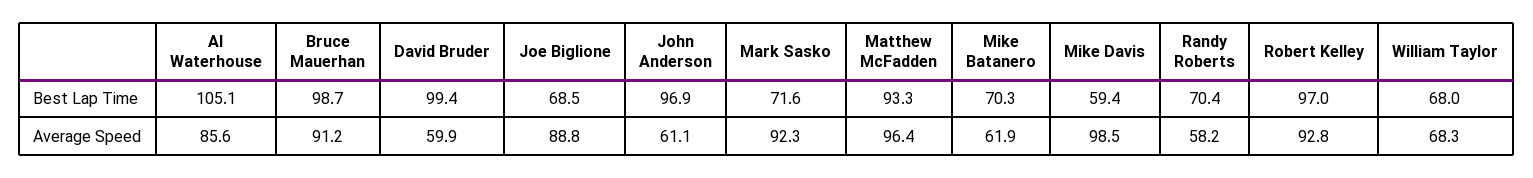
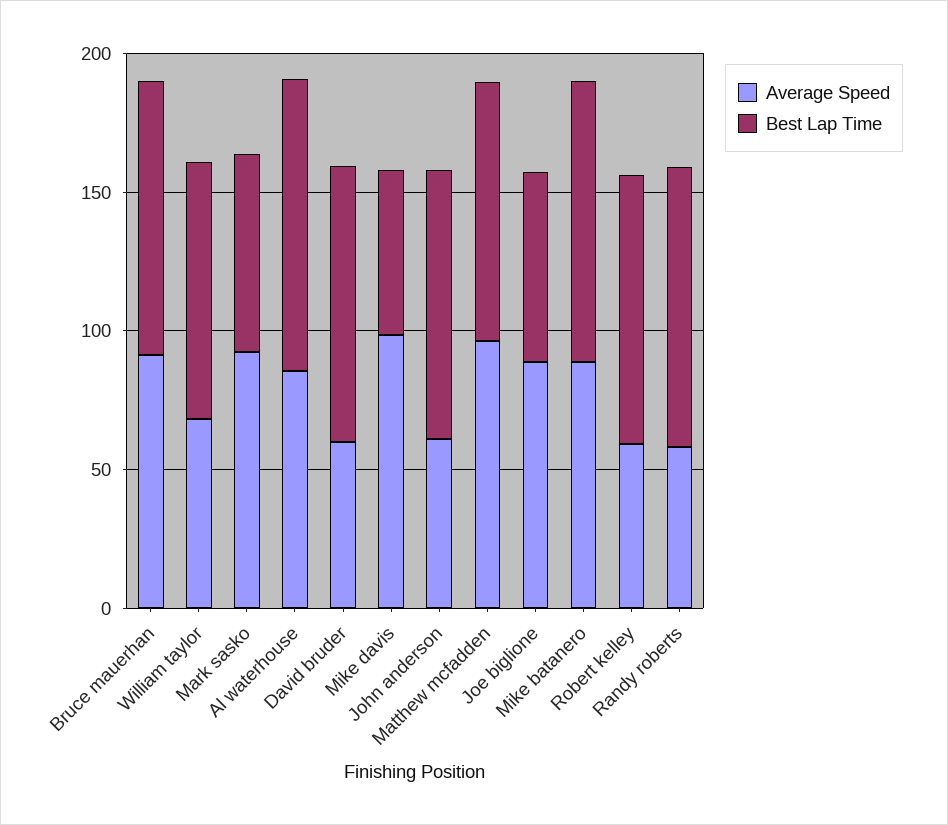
  {
    "Best Lap Time": {
      "Al Waterhouse": 105.1,
      "Bruce Mauerhan": 98.7,
      "David Bruder": 99.4,
      "Joe Biglione": 68.5,
      "John Anderson": 96.9,
      "Mark Sasko": 71.6,
      "Matthew McFadden": 93.3,
-     "Mike Batanero": 70.3,
+     "Mike Batanero": 100,
      "Mike Davis": 59.4,
-     "Randy Roberts": 70.4,
+     "Randy Roberts": 100,
      "Robert Kelley": 97,
-     "William Taylor": 68
+     "William Taylor": 90
    },
    "Average Speed": {
      "Al Waterhouse": 85.6,
      "Bruce Mauerhan": 91.2,
      "David Bruder": 59.9,
      "Joe Biglione": 88.8,
      "John Anderson": 61.1,
      "Mark Sasko": 92.3,
      "Matthew McFadden": 96.4,
-     "Mike Batanero": 61.9,
+     "Mike Batanero": 90,
      "Mike Davis": 98.5,
      "Randy Roberts": 58.2,
-     "Robert Kelley": 92.8,
+     "Robert Kelley": 60,
      "William Taylor": 68.3
    }
  }

